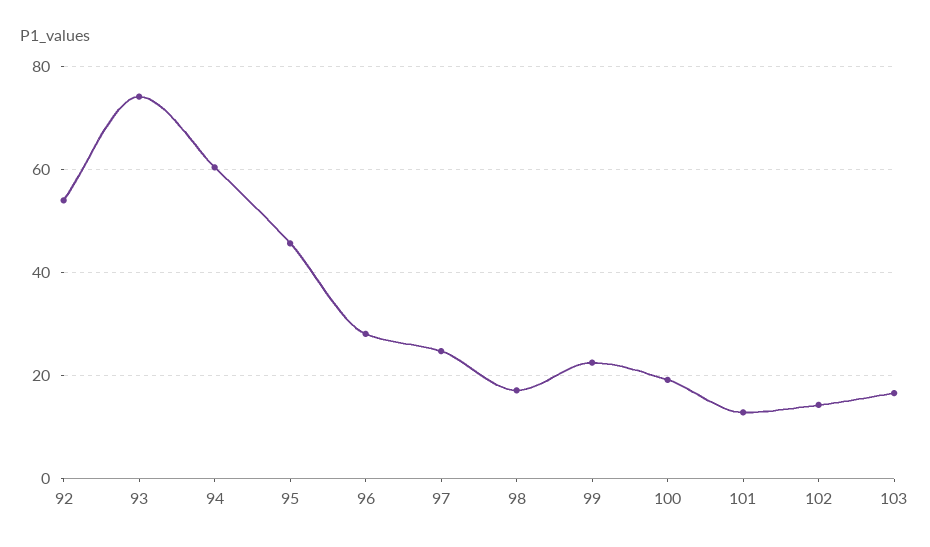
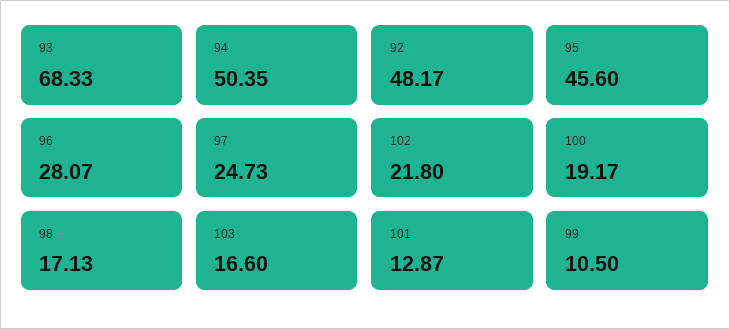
  {
-   "92": 54,
+   "92": 48.17,
-   "93": 74,
+   "93": 68.33,
-   "94": 60,
+   "94": 50.35,
    "95": 45.6,
    "96": 28.07,
    "97": 24.73,
    "98": 17.13,
-   "99": 22,
+   "99": 10.5,
    "100": 19.17,
    "101": 12.87,
-   "102": 14,
+   "102": 21.8,
    "103": 16.6
  }

